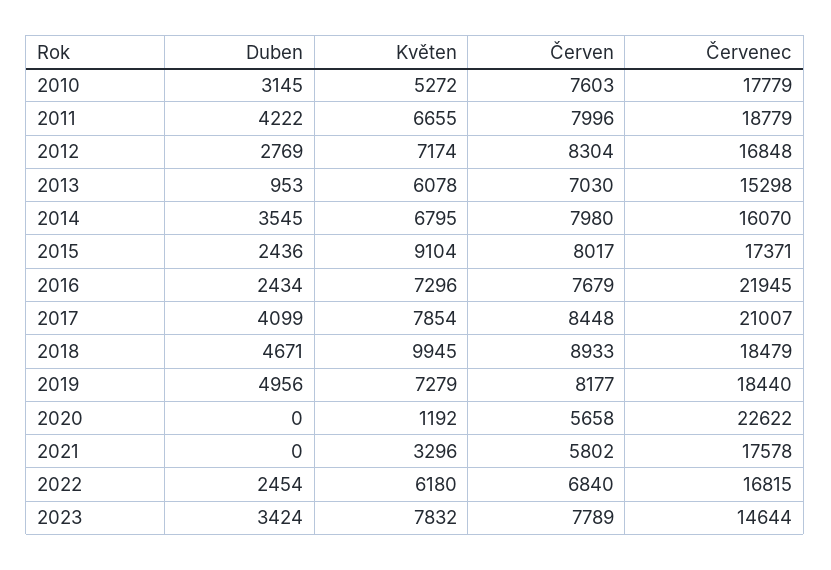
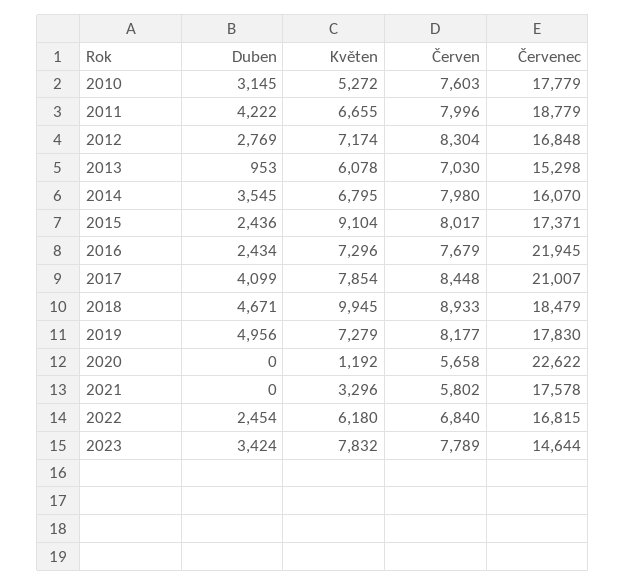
  {
    "Duben": {
      "2010": 3145,
      "2011": 4222,
      "2012": 2769,
      "2013": 953,
      "2014": 3545,
      "2015": 2436,
      "2016": 2434,
      "2017": 4099,
      "2018": 4671,
      "2019": 4956,
      "2020": 0,
      "2021": 0,
      "2022": 2454,
      "2023": 3424
    },
    "Květen": {
      "2010": 5272,
      "2011": 6655,
      "2012": 7174,
      "2013": 6078,
      "2014": 6795,
      "2015": 9104,
      "2016": 7296,
      "2017": 7854,
      "2018": 9945,
      "2019": 7279,
      "2020": 1192,
      "2021": 3296,
      "2022": 6180,
      "2023": 7832
    },
    "Červen": {
      "2010": 7603,
      "2011": 7996,
      "2012": 8304,
      "2013": 7030,
      "2014": 7980,
      "2015": 8017,
      "2016": 7679,
      "2017": 8448,
      "2018": 8933,
      "2019": 8177,
      "2020": 5658,
      "2021": 5802,
      "2022": 6840,
      "2023": 7789
    },
    "Červenec": {
      "2010": 17779,
      "2011": 18779,
      "2012": 16848,
      "2013": 15298,
      "2014": 16070,
      "2015": 17371,
      "2016": 21945,
      "2017": 21007,
      "2018": 18479,
-     "2019": 18440,
+     "2019": 17830,
      "2020": 22622,
      "2021": 17578,
      "2022": 16815,
      "2023": 14644
    }
  }

